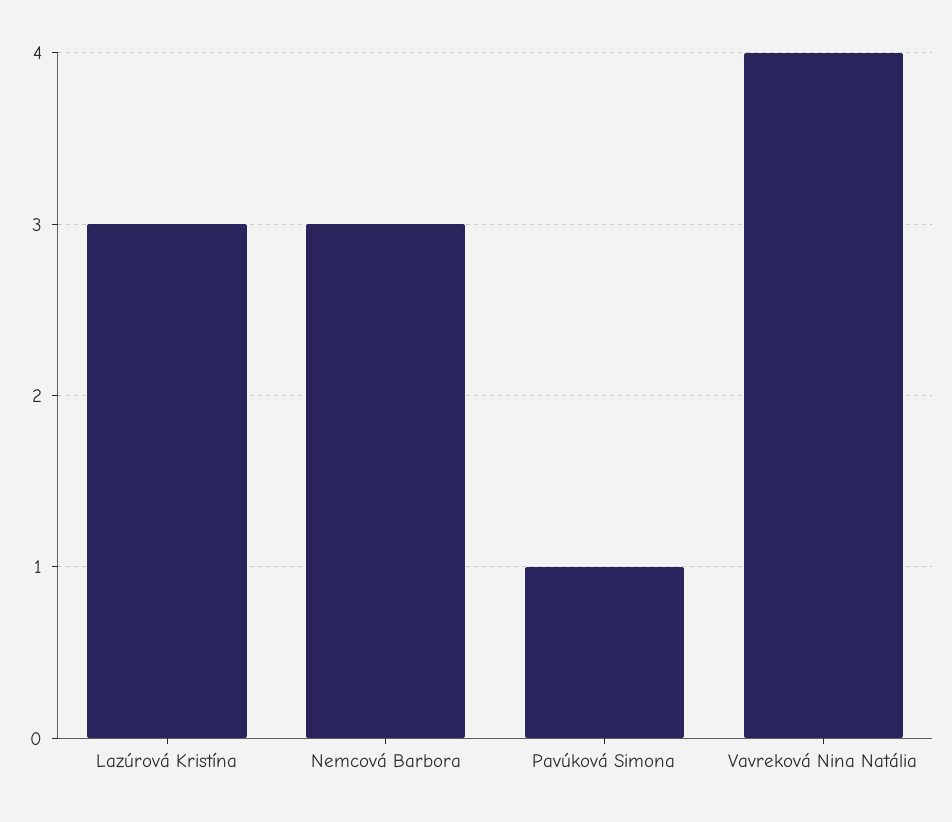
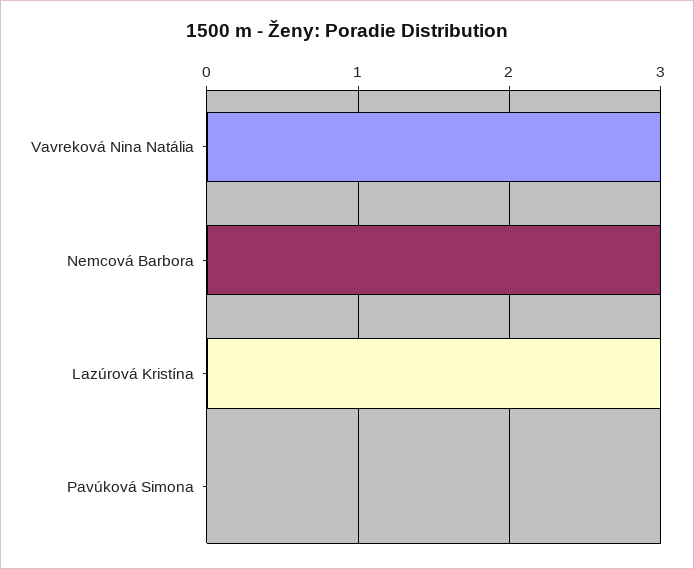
  {
    "Lazúrová Kristína": 3,
    "Nemcová Barbora": 3,
-   "Pavúková Simona": 1,
+   "Pavúková Simona": 0,
-   "Vavreková Nina Natália": 4
+   "Vavreková Nina Natália": 3
  }

